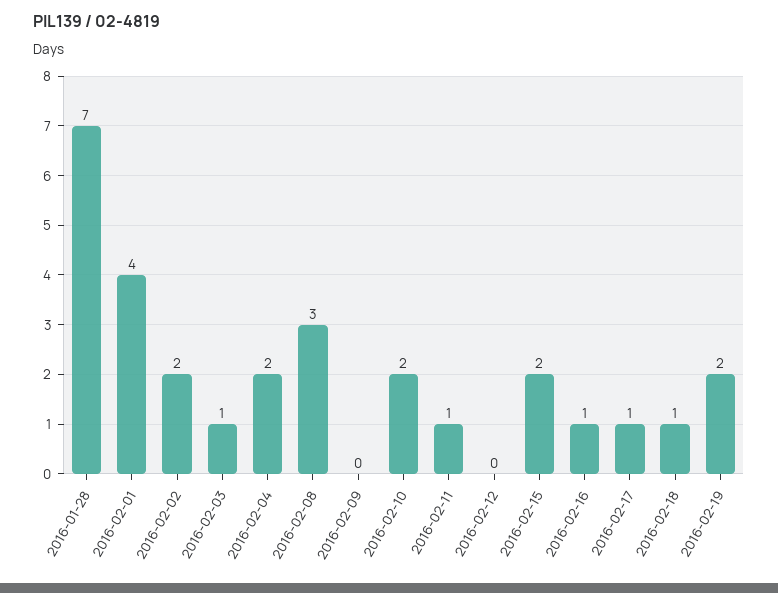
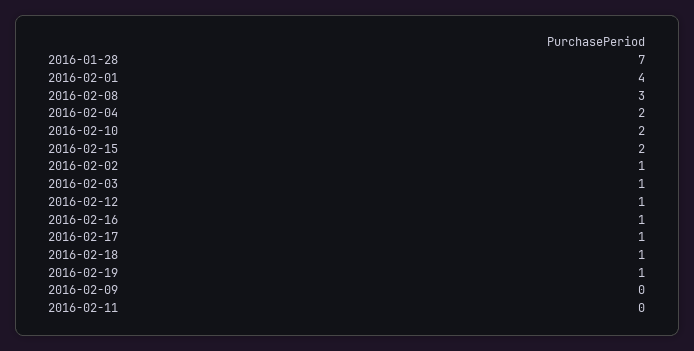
  {
    "2016-01-28": 7,
    "2016-02-01": 4,
-   "2016-02-02": 2,
+   "2016-02-02": 1,
    "2016-02-03": 1,
    "2016-02-04": 2,
    "2016-02-08": 3,
    "2016-02-09": 0,
    "2016-02-10": 2,
-   "2016-02-11": 1,
+   "2016-02-11": 0,
-   "2016-02-12": 0,
+   "2016-02-12": 1,
    "2016-02-15": 2,
    "2016-02-16": 1,
    "2016-02-17": 1,
    "2016-02-18": 1,
-   "2016-02-19": 2
+   "2016-02-19": 1
  }

